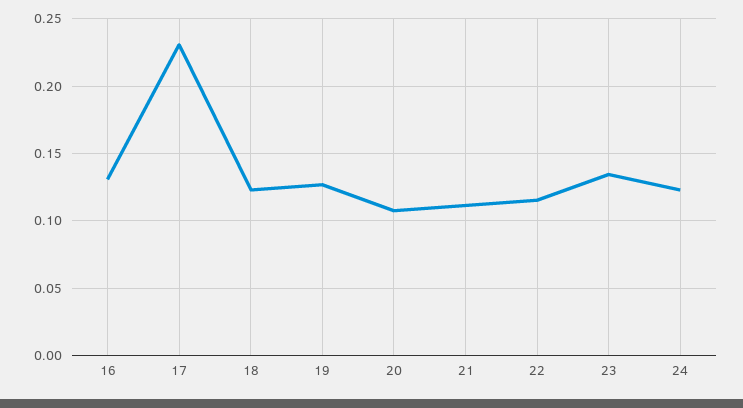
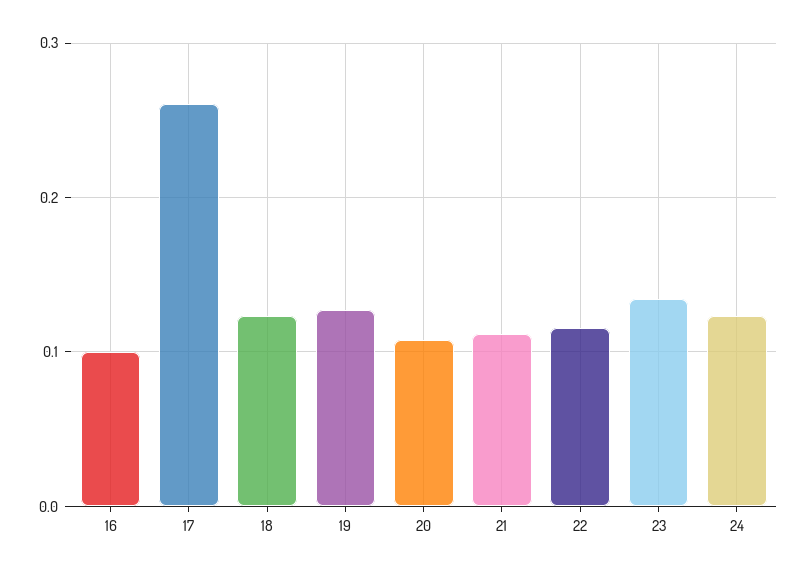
  {
-   "16": 0.13,
+   "16": 0.1,
-   "17": 0.23,
+   "17": 0.26,
    "18": 0.125,
    "19": 0.125,
    "20": 0.11,
    "21": 0.11,
    "22": 0.115,
    "23": 0.135,
    "24": 0.125
  }

